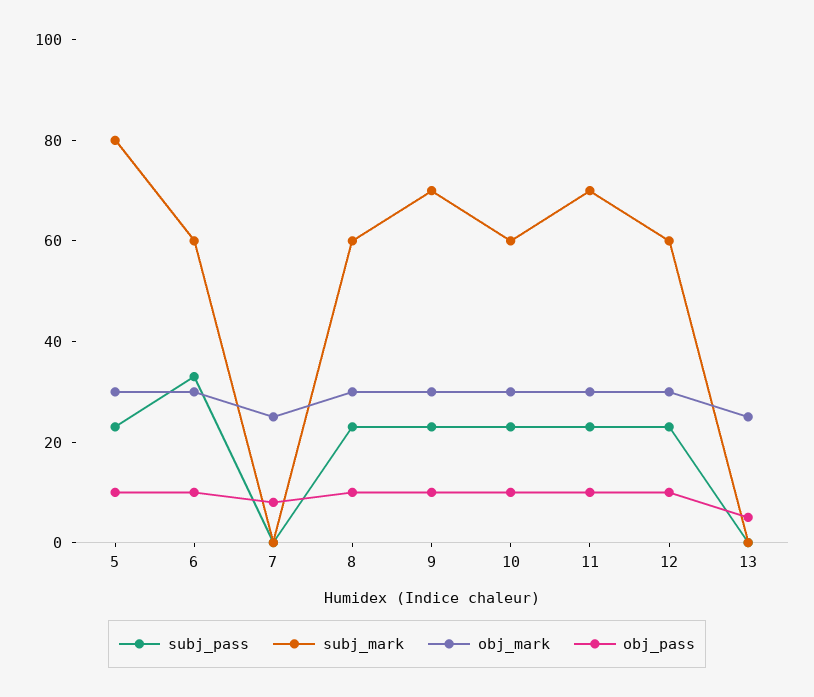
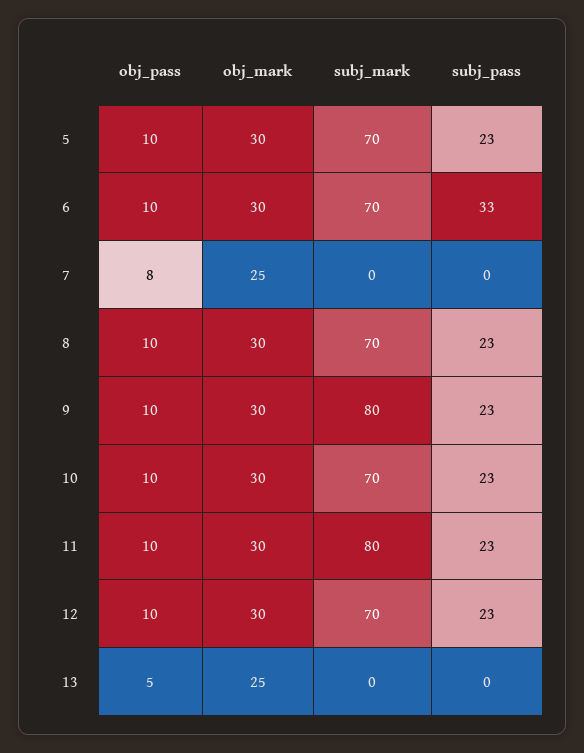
  {
    "subj_pass": {
      "5": 23,
      "6": 33,
      "7": 0,
      "8": 23,
      "9": 23,
      "10": 23,
      "11": 23,
      "12": 23,
      "13": 0
    },
    "subj_mark": {
-     "5": 80,
+     "5": 70,
-     "6": 60,
+     "6": 70,
      "7": 0,
-     "8": 60,
+     "8": 70,
-     "9": 70,
+     "9": 80,
-     "10": 60,
+     "10": 70,
-     "11": 70,
+     "11": 80,
-     "12": 60,
+     "12": 70,
      "13": 0
    },
    "obj_mark": {
      "5": 30,
      "6": 30,
      "7": 25,
      "8": 30,
      "9": 30,
      "10": 30,
      "11": 30,
      "12": 30,
      "13": 25
    },
    "obj_pass": {
      "5": 10,
      "6": 10,
      "7": 8,
      "8": 10,
      "9": 10,
      "10": 10,
      "11": 10,
      "12": 10,
      "13": 5
    }
  }

